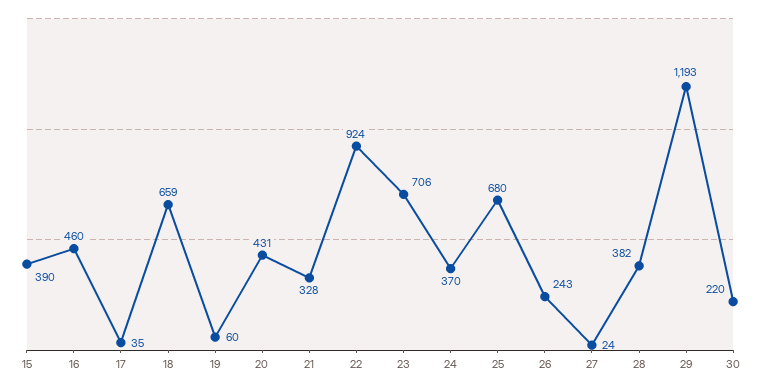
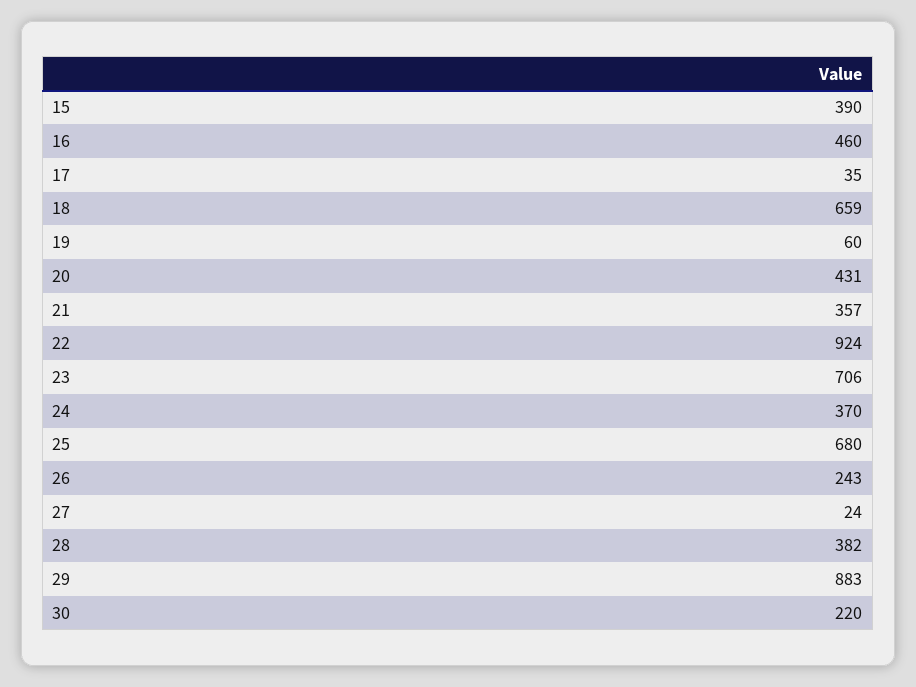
  {
    "15": 390,
    "16": 460,
    "17": 35,
    "18": 659,
    "19": 60,
    "20": 431,
-   "21": 328,
+   "21": 357,
    "22": 924,
    "23": 706,
    "24": 370,
    "25": 680,
    "26": 243,
    "27": 24,
    "28": 382,
-   "29": 1193,
+   "29": 883,
    "30": 220
  }

